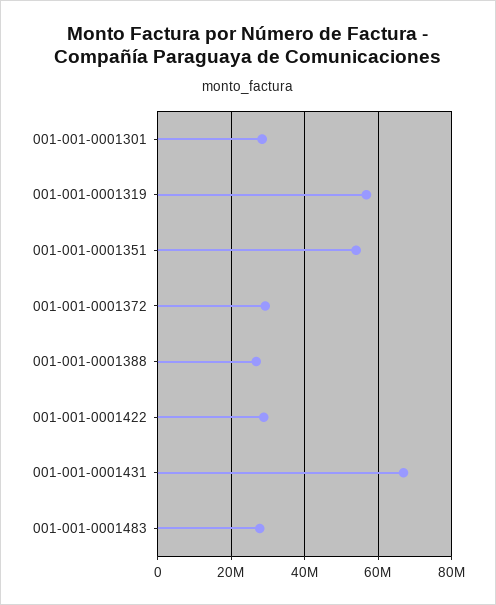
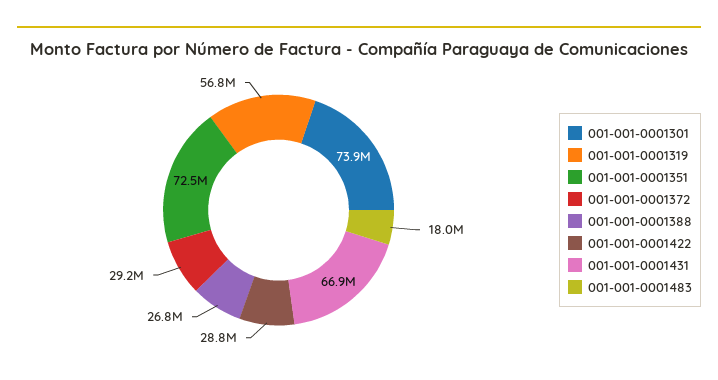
  {
-   "001-001-0001301": 28000000,
+   "001-001-0001301": 73900000,
    "001-001-0001319": 56800000,
-   "001-001-0001351": 54000000,
+   "001-001-0001351": 72500000,
    "001-001-0001372": 29200000,
    "001-001-0001388": 26800000,
    "001-001-0001422": 28800000,
    "001-001-0001431": 66900000,
-   "001-001-0001483": 28000000
+   "001-001-0001483": 18000000
  }

